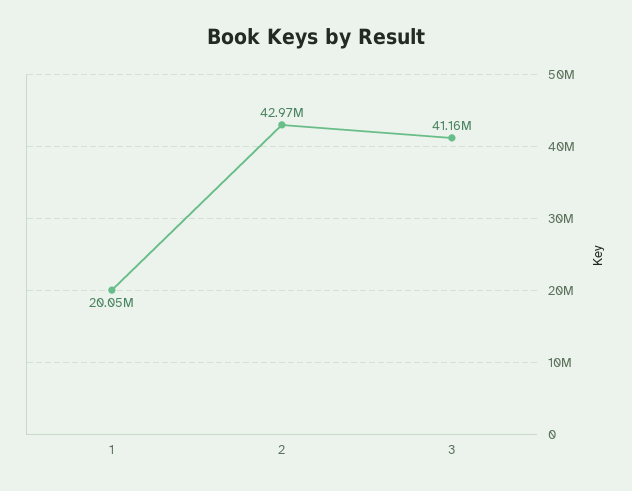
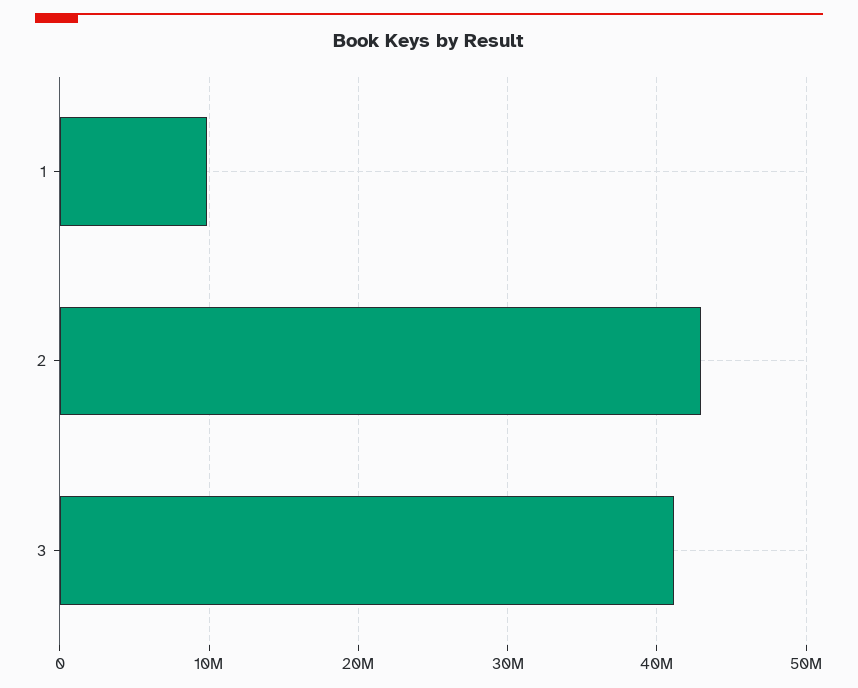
  {
-   "1": 20050000,
+   "1": 10000000,
    "2": 42970000,
    "3": 41160000
  }

